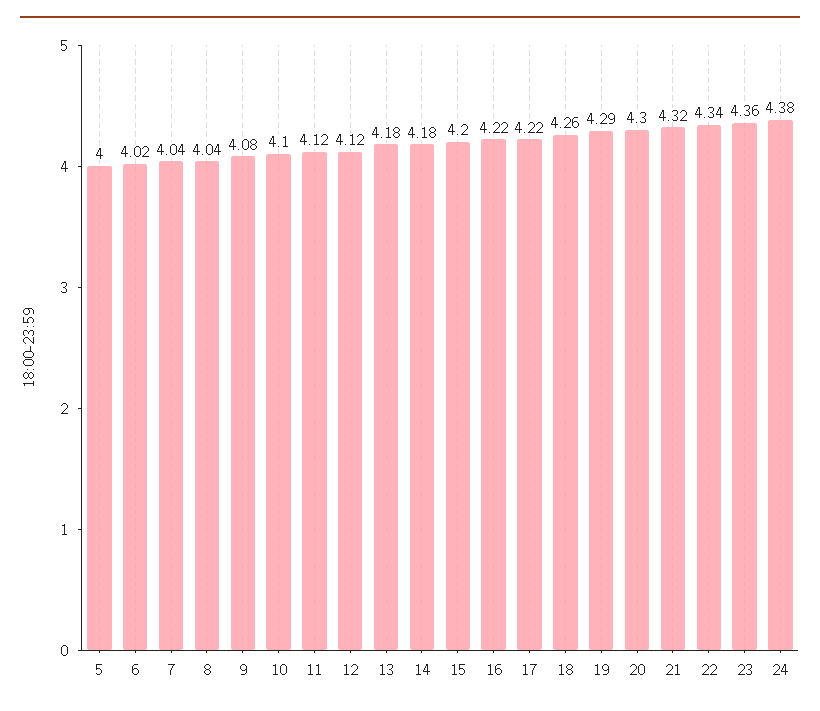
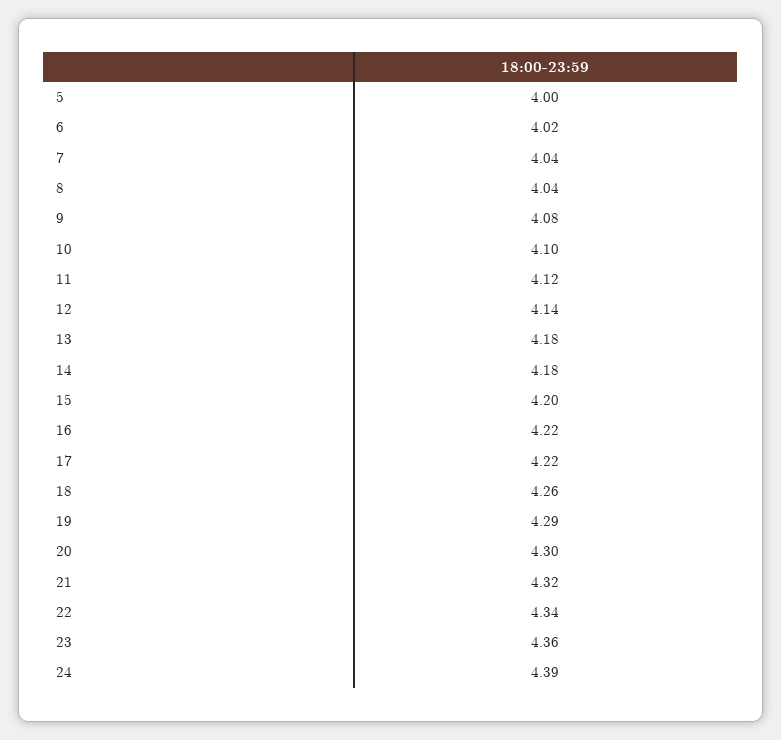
  {
    "5": 4,
    "6": 4.02,
    "7": 4.04,
    "8": 4.04,
    "9": 4.08,
    "10": 4.1,
    "11": 4.12,
-   "12": 4.12,
+   "12": 4.14,
    "13": 4.18,
    "14": 4.18,
    "15": 4.2,
    "16": 4.22,
    "17": 4.22,
    "18": 4.26,
    "19": 4.29,
    "20": 4.3,
    "21": 4.32,
    "22": 4.34,
    "23": 4.36,
-   "24": 4.38
+   "24": 4.39
  }

